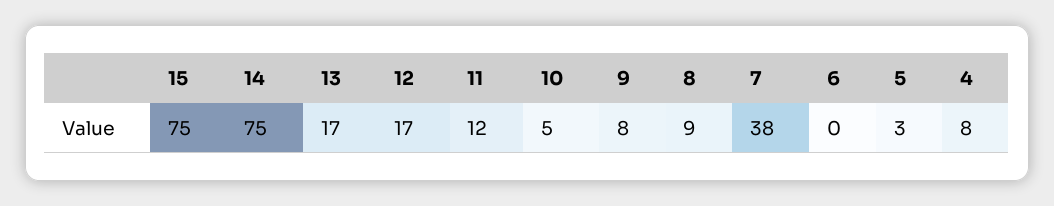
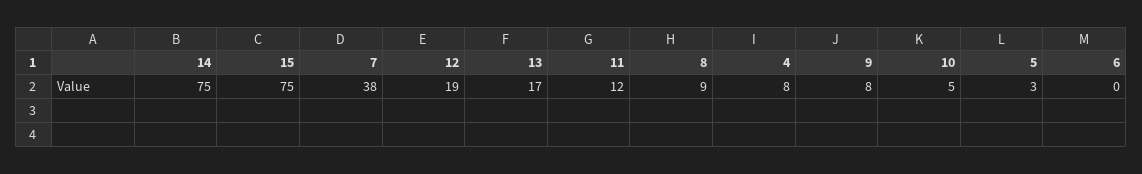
  {
    "15": 75,
    "14": 75,
    "13": 17,
-   "12": 17,
+   "12": 19,
    "11": 12,
    "10": 5,
    "9": 8,
    "8": 9,
    "7": 38,
    "6": 0,
    "5": 3,
    "4": 8
  }

